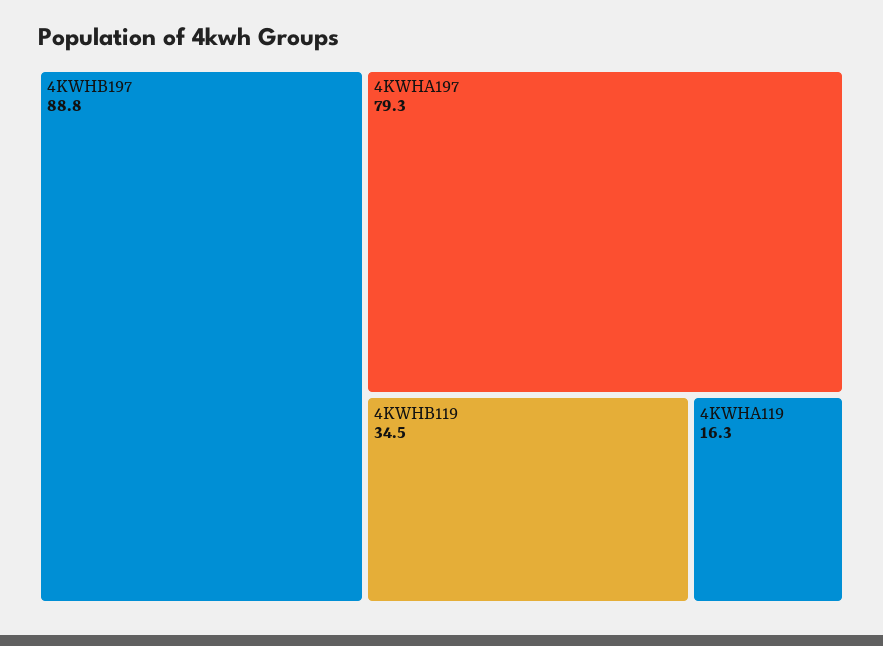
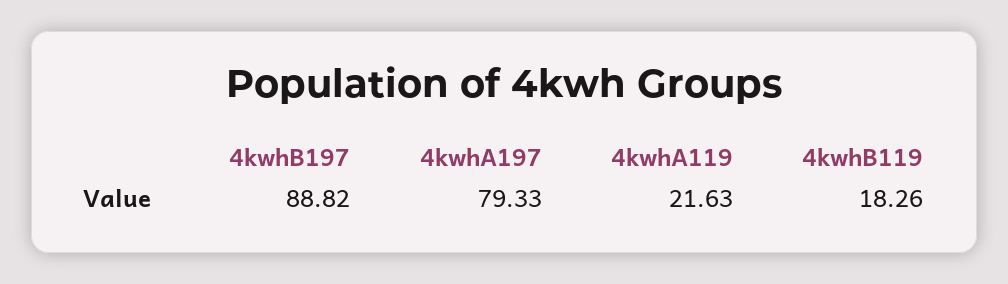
  {
    "4KWHB197": 88.82,
    "4KWHA197": 79.33,
-   "4KWHB119": 34.5,
+   "4KWHB119": 18.26,
-   "4KWHA119": 16.3
+   "4KWHA119": 21.63
  }

